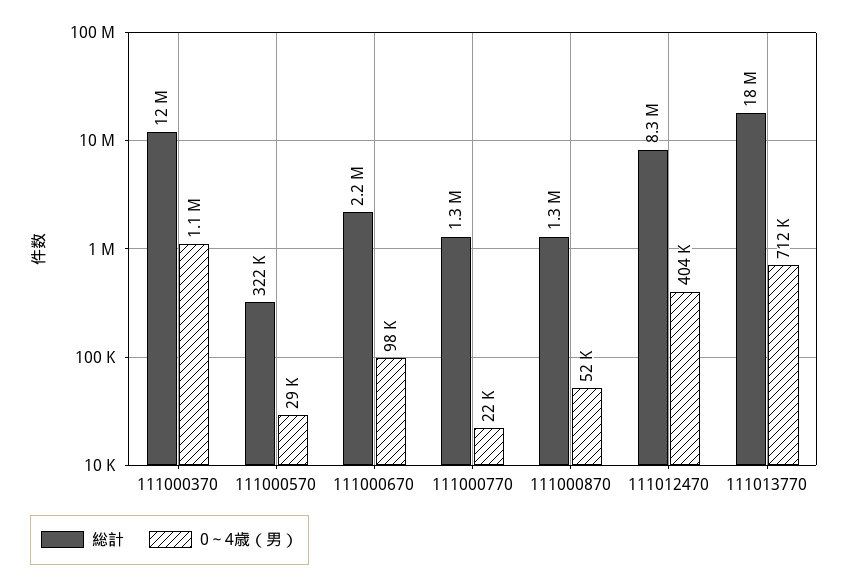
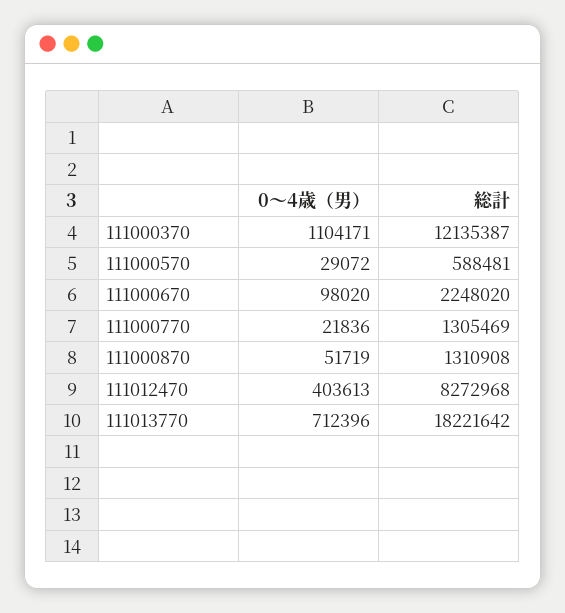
  {
    "総計": {
      "111000370": 12135387,
-     "111000570": 322000,
+     "111000570": 588481,
      "111000670": 2248020,
      "111000770": 1305469,
      "111000870": 1310908,
      "111012470": 8272968,
      "111013770": 18221642
    },
    "0～4歳（男）": {
      "111000370": 1104171,
      "111000570": 29072,
      "111000670": 98020,
      "111000770": 21836,
      "111000870": 51719,
      "111012470": 403613,
      "111013770": 712396
    }
  }

